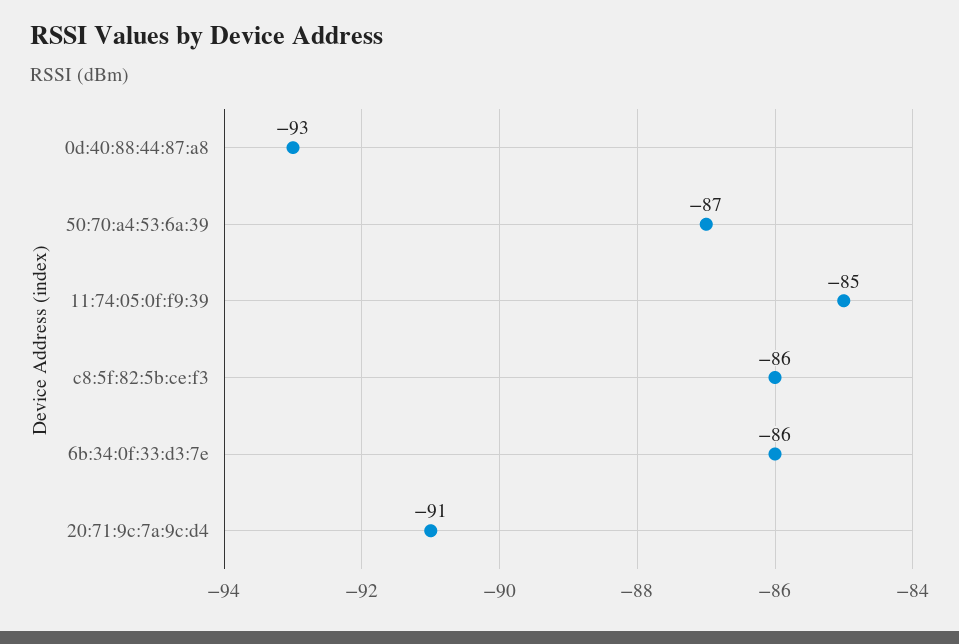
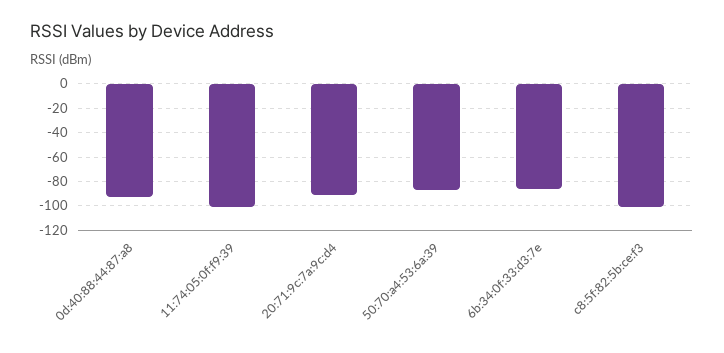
  {
    "0d:40:88:44:87:a8": -93,
    "50:70:a4:53:6a:39": -87,
-   "11:74:05:0f:f9:39": -85,
+   "11:74:05:0f:f9:39": -100,
-   "c8:5f:82:5b:ce:f3": -86,
+   "c8:5f:82:5b:ce:f3": -100,
    "6b:34:0f:33:d3:7e": -86,
    "20:71:9c:7a:9c:d4": -91
  }

